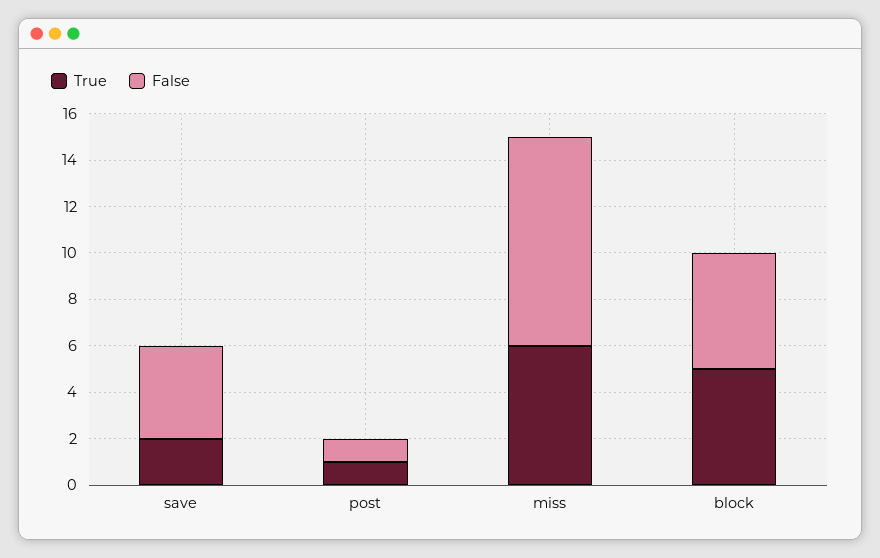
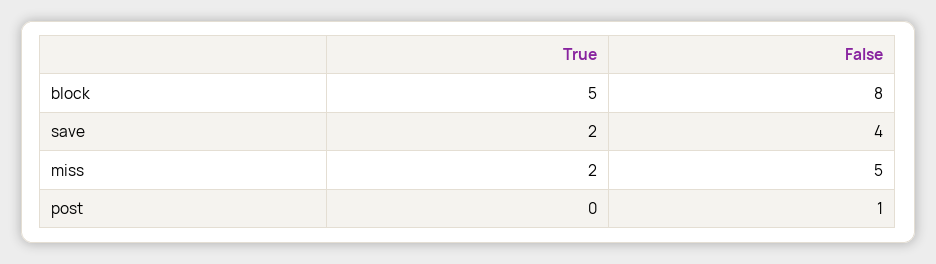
  {
    "True": {
      "save": 2,
-     "post": 1,
+     "post": 0,
-     "miss": 6,
+     "miss": 2,
      "block": 5
    },
    "False": {
      "save": 4,
      "post": 1,
-     "miss": 9,
+     "miss": 5,
-     "block": 5
+     "block": 8
    }
  }

